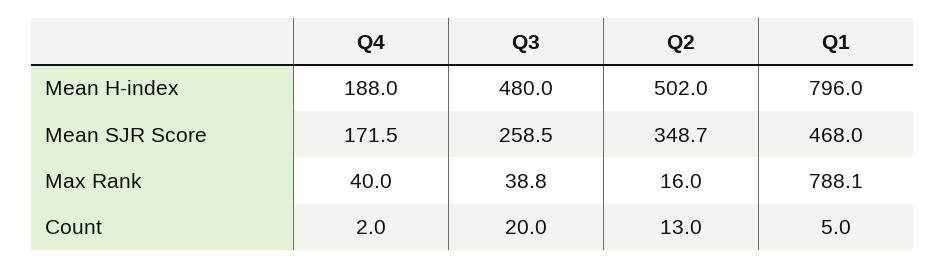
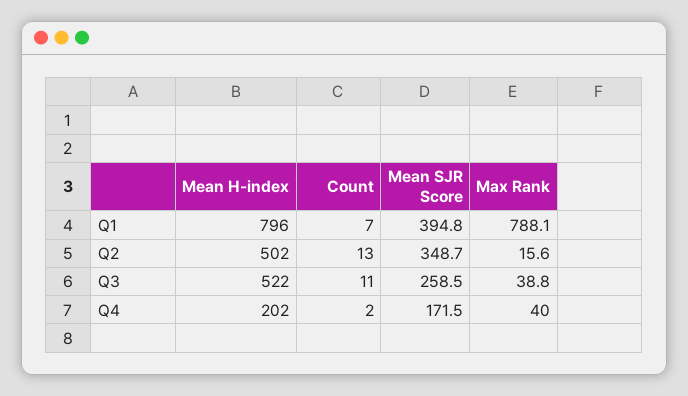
  {
    "Q4": {
-     "Mean H-index": 188,
+     "Mean H-index": 202,
      "Mean SJR Score": 171.5,
      "Max Rank": 40,
      "Count": 2
    },
    "Q3": {
-     "Mean H-index": 480,
+     "Mean H-index": 522,
      "Mean SJR Score": 258.5,
      "Max Rank": 38.8,
-     "Count": 20
+     "Count": 11
    },
    "Q2": {
      "Mean H-index": 502,
      "Mean SJR Score": 348.7,
-     "Max Rank": 16,
+     "Max Rank": 15.6,
      "Count": 13
    },
    "Q1": {
      "Mean H-index": 796,
-     "Mean SJR Score": 468,
+     "Mean SJR Score": 394.8,
      "Max Rank": 788.1,
-     "Count": 5
+     "Count": 7
    }
  }

